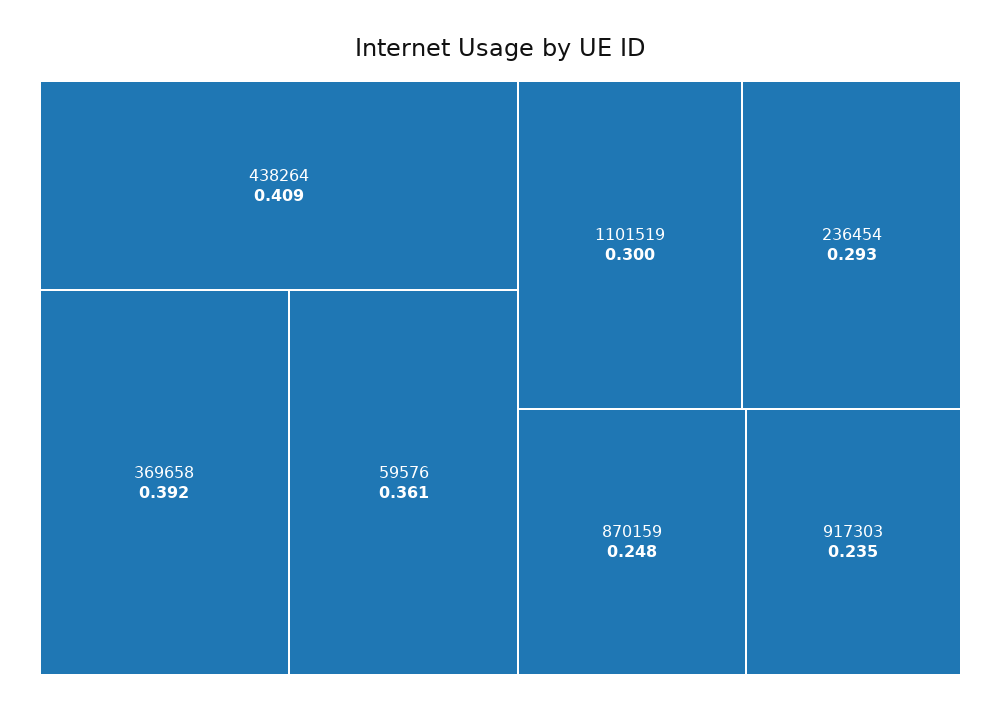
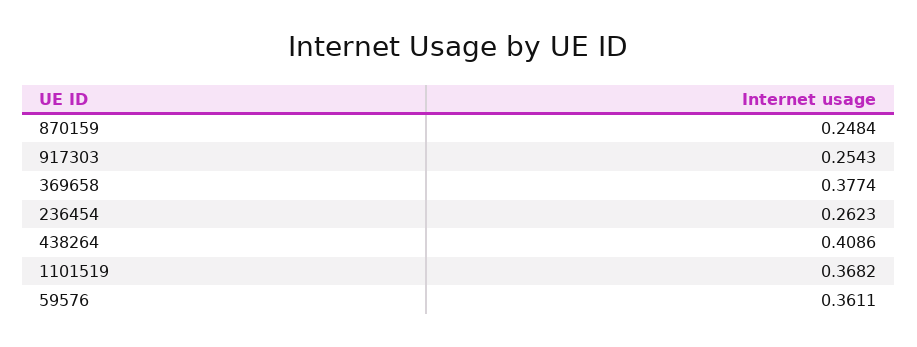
  {
    "438264": 0.4086,
-   "369658": 0.392,
+   "369658": 0.3774,
    "59576": 0.3611,
-   "1101519": 0.3,
+   "1101519": 0.3682,
-   "236454": 0.293,
+   "236454": 0.2623,
    "870159": 0.2484,
-   "917303": 0.235
+   "917303": 0.2543
  }

